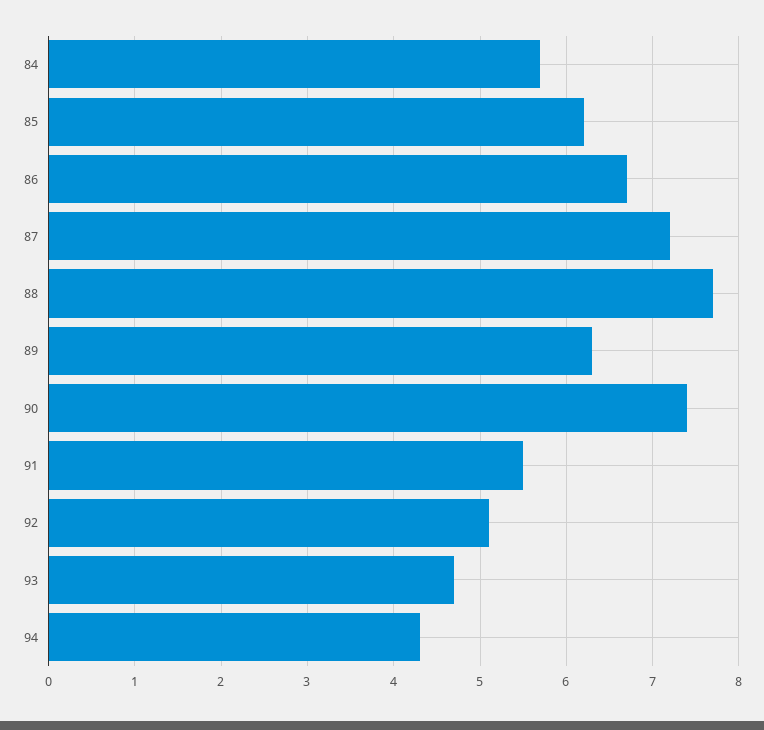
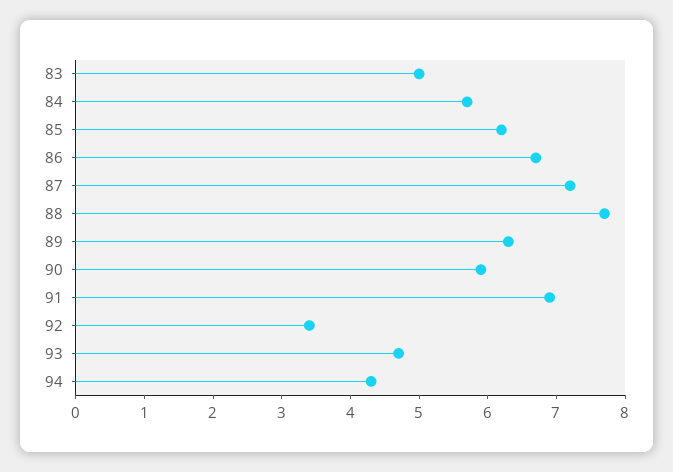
  {
    "84": 5.7,
    "85": 6.2,
    "86": 6.7,
    "87": 7.2,
    "88": 7.7,
    "89": 6.3,
-   "90": 7.4,
+   "90": 6,
-   "91": 5.5,
+   "91": 7,
-   "92": 5.1,
+   "92": 3.5,
    "93": 4.7,
-   "94": 4.3
+   "94": 4.3,
+   "83": 5
  }

